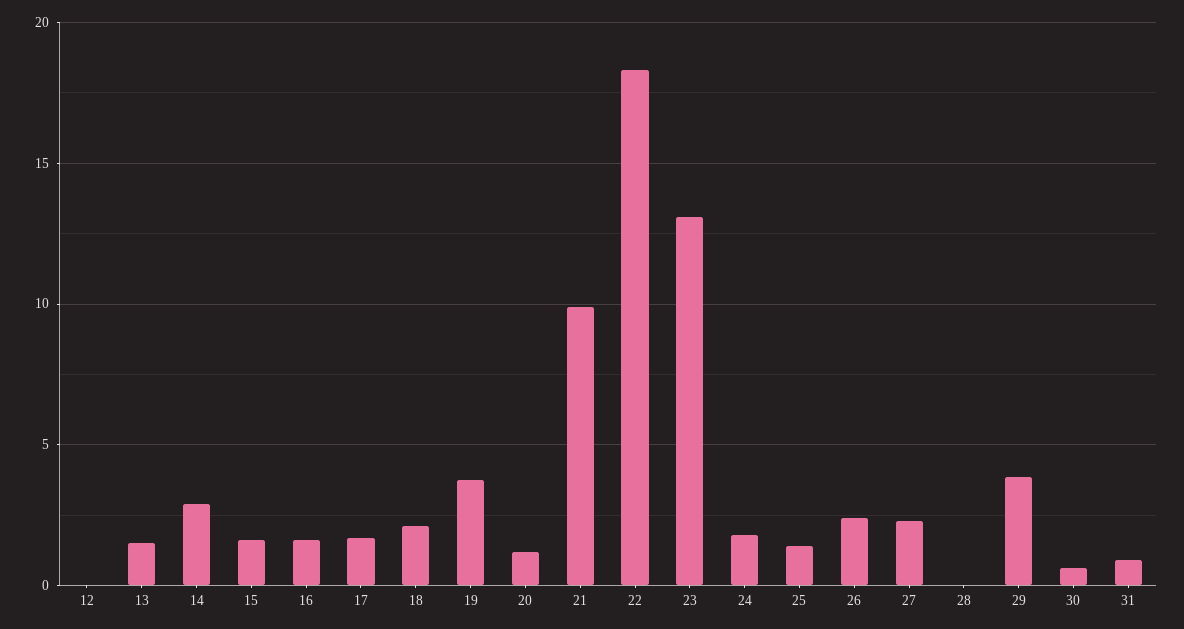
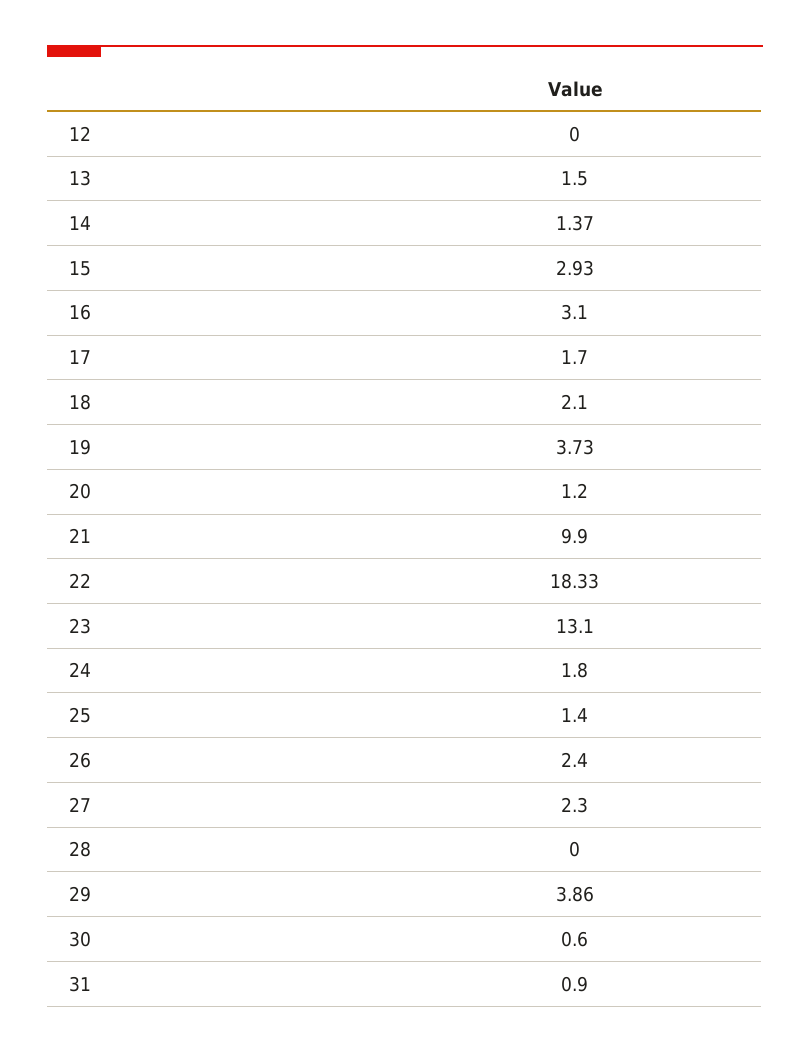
  {
    "12": 0,
    "13": 1.5,
-   "14": 3,
+   "14": 1.37,
-   "15": 1.5,
+   "15": 2.93,
-   "16": 1.5,
+   "16": 3.1,
    "17": 1.7,
    "18": 2.1,
    "19": 3.73,
    "20": 1.2,
    "21": 9.9,
    "22": 18.33,
    "23": 13.1,
    "24": 1.8,
    "25": 1.4,
    "26": 2.4,
    "27": 2.3,
    "28": 0,
    "29": 3.86,
    "30": 0.6,
    "31": 0.9
  }

